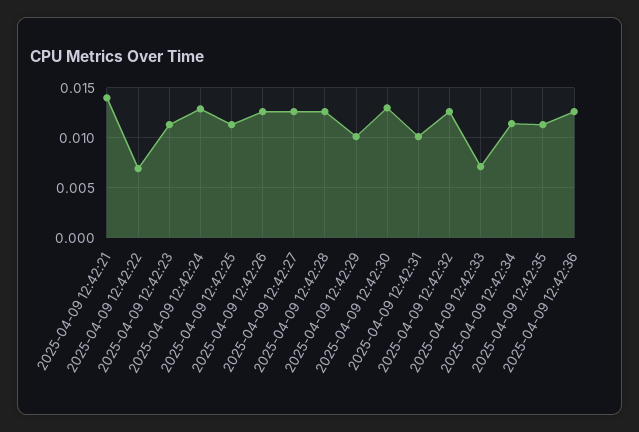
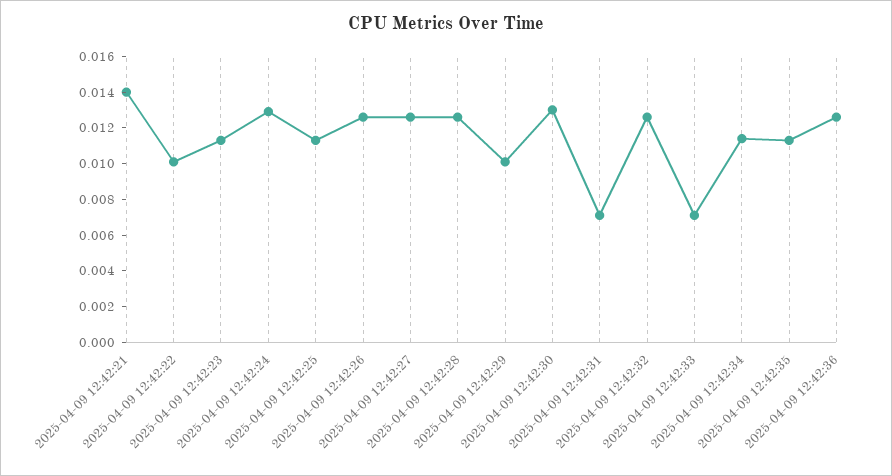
  {
    "2025-04-09 12:42:21": 0.014,
-   "2025-04-09 12:42:22": 0.007,
+   "2025-04-09 12:42:22": 0.01,
    "2025-04-09 12:42:23": 0.0115,
    "2025-04-09 12:42:24": 0.013,
    "2025-04-09 12:42:25": 0.0115,
    "2025-04-09 12:42:26": 0.0125,
    "2025-04-09 12:42:27": 0.0125,
    "2025-04-09 12:42:28": 0.0125,
    "2025-04-09 12:42:29": 0.01,
    "2025-04-09 12:42:30": 0.013,
-   "2025-04-09 12:42:31": 0.01,
+   "2025-04-09 12:42:31": 0.007,
    "2025-04-09 12:42:32": 0.0125,
    "2025-04-09 12:42:33": 0.007,
    "2025-04-09 12:42:34": 0.0115,
    "2025-04-09 12:42:35": 0.0115,
    "2025-04-09 12:42:36": 0.0125
  }

